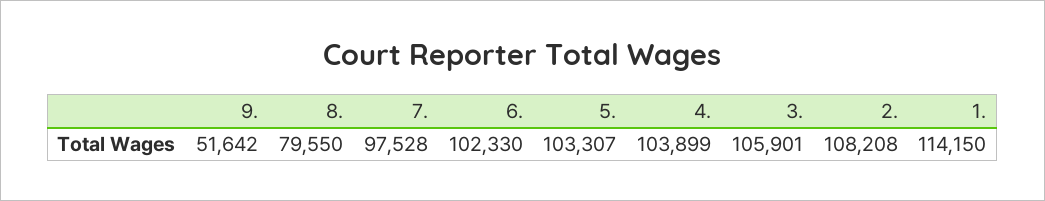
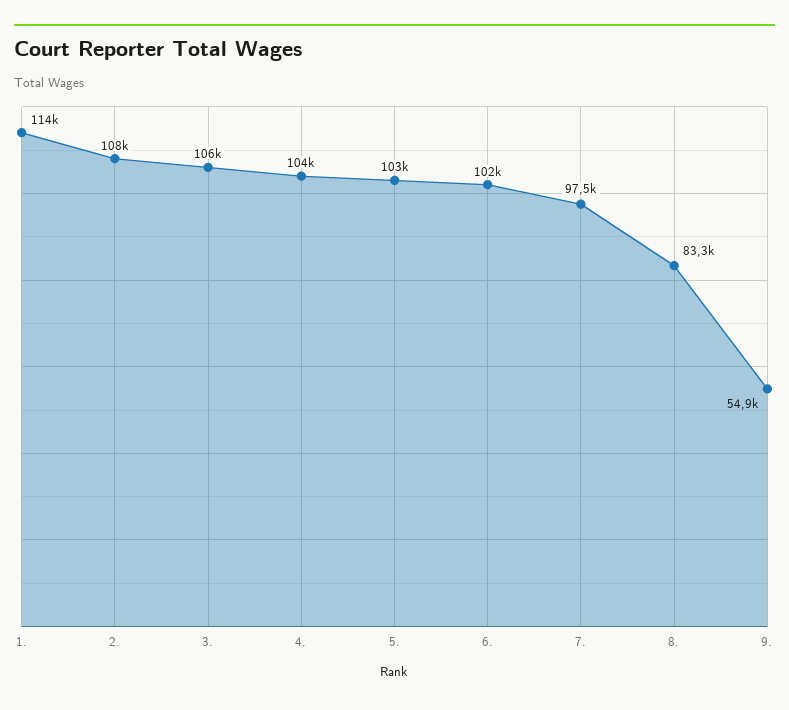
  {
-   "9.": 51642,
+   "9.": 54900,
-   "8.": 79550,
+   "8.": 83300,
    "7.": 97528,
    "6.": 102330,
    "5.": 103307,
    "4.": 103899,
    "3.": 105901,
    "2.": 108208,
    "1.": 114150
  }

